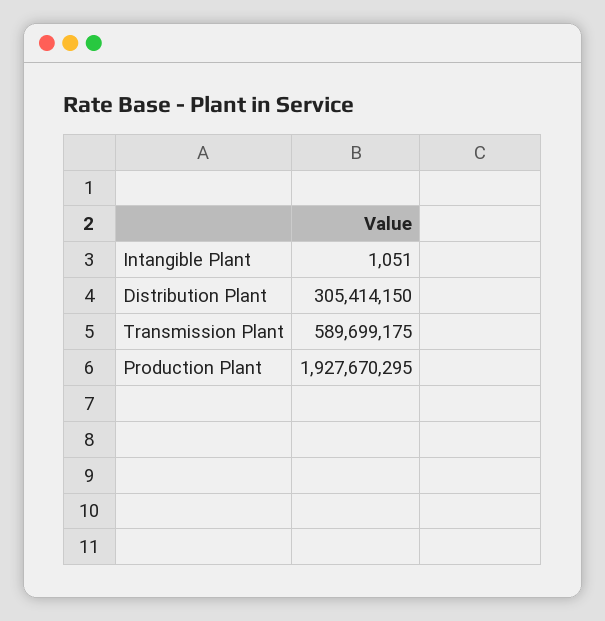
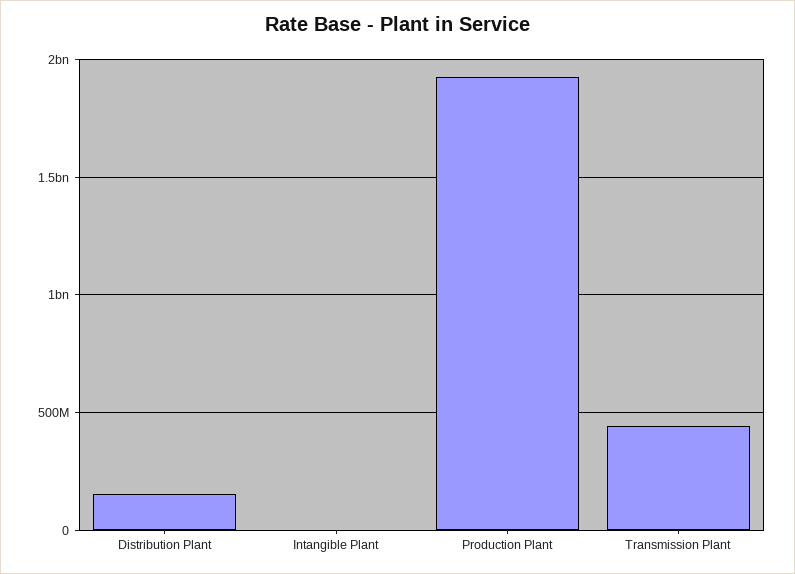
  {
    "Intangible Plant": 1051,
-   "Distribution Plant": 305414150,
+   "Distribution Plant": 150000000,
-   "Transmission Plant": 589699175,
+   "Transmission Plant": 450000000,
    "Production Plant": 1927670295
  }

